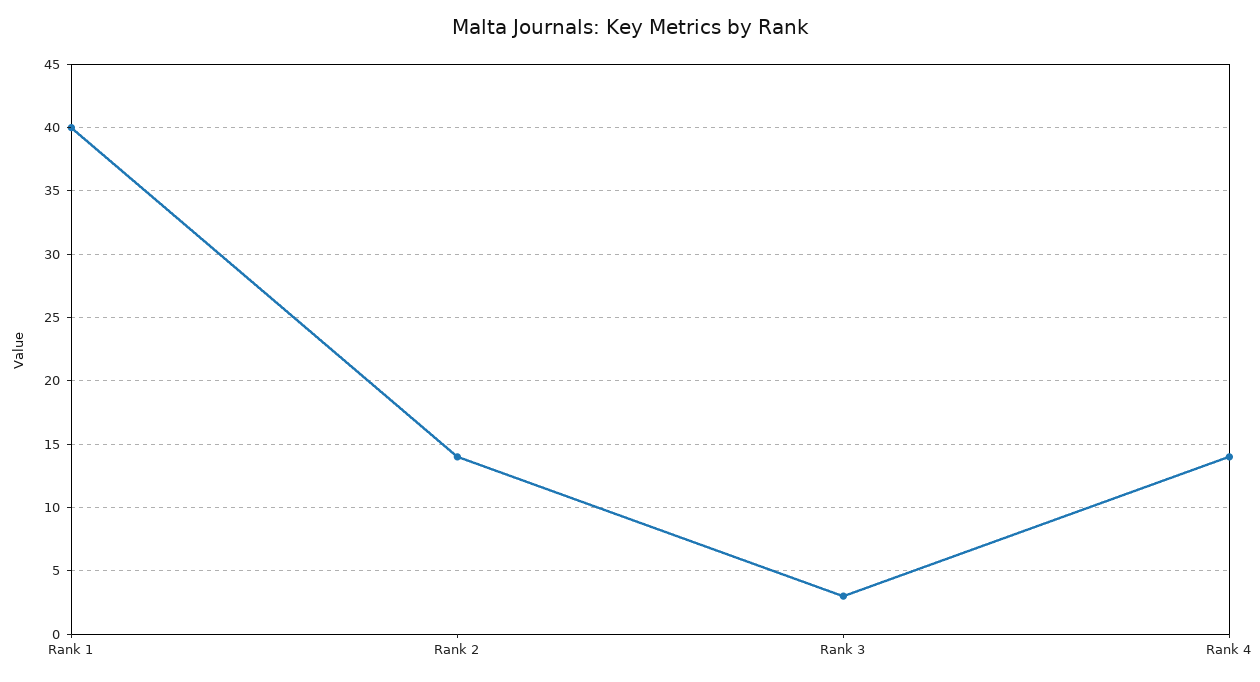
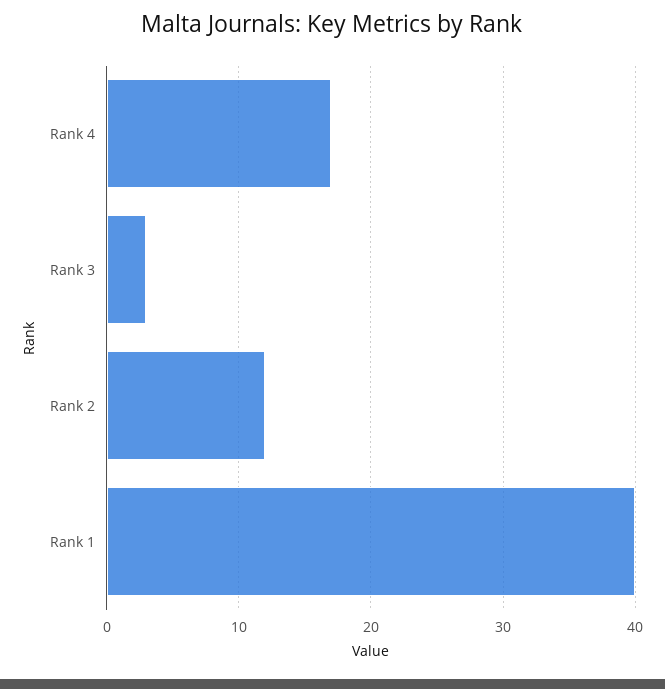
  {
    "Rank 1": 40,
-   "Rank 2": 14,
+   "Rank 2": 12,
    "Rank 3": 3,
-   "Rank 4": 14
+   "Rank 4": 17
  }

